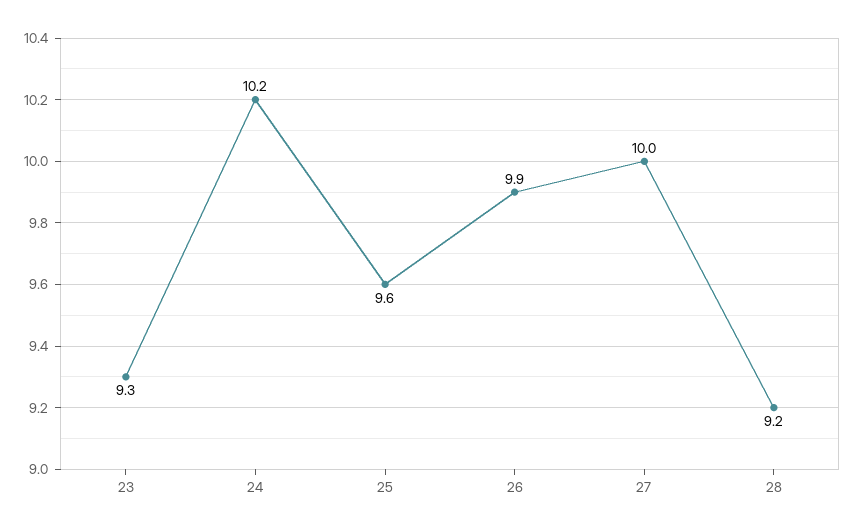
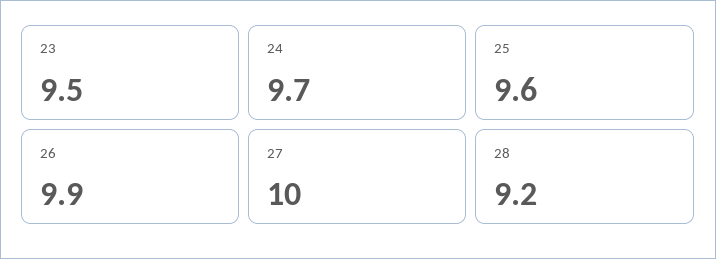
  {
-   "23": 9.3,
+   "23": 9.5,
-   "24": 10.2,
+   "24": 9.7,
    "25": 9.6,
    "26": 9.9,
    "27": 10,
    "28": 9.2
  }

